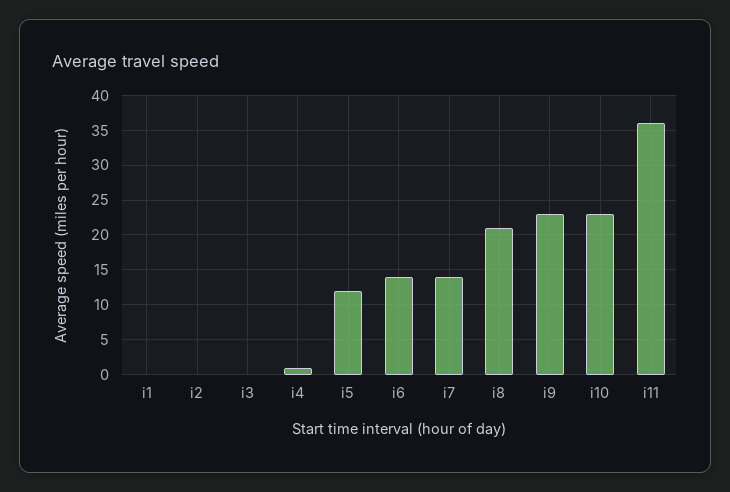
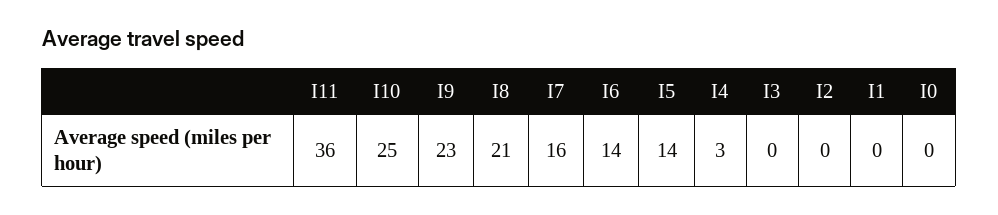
  {
    "i1": 0,
    "i2": 0,
    "i3": 0,
-   "i4": 1,
+   "i4": 3,
-   "i5": 12,
+   "i5": 14,
    "i6": 14,
-   "i7": 14,
+   "i7": 16,
    "i8": 21,
    "i9": 23,
-   "i10": 23,
+   "i10": 25,
-   "i11": 36
+   "i11": 36,
+   "I0": 0
  }

